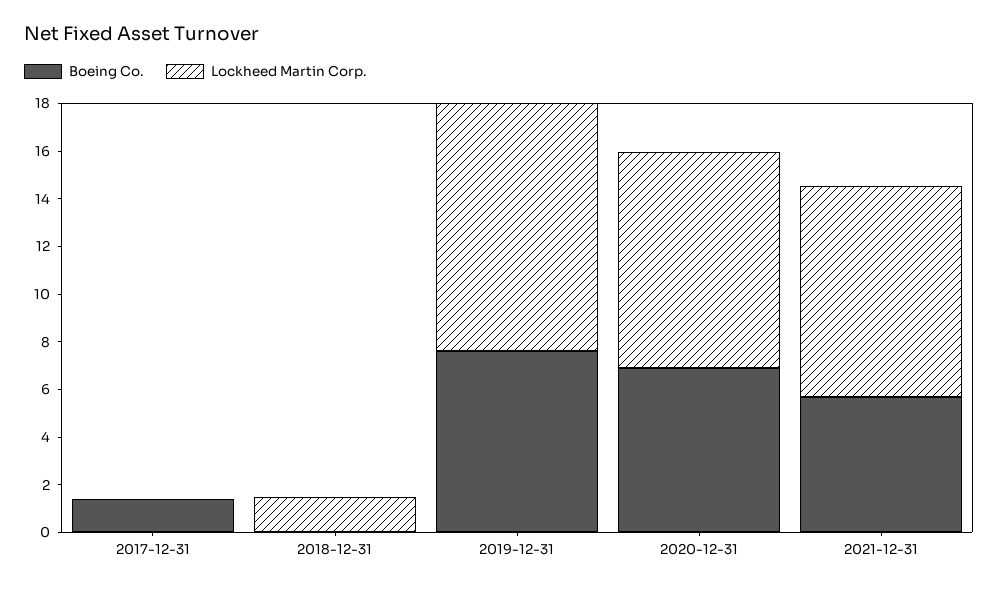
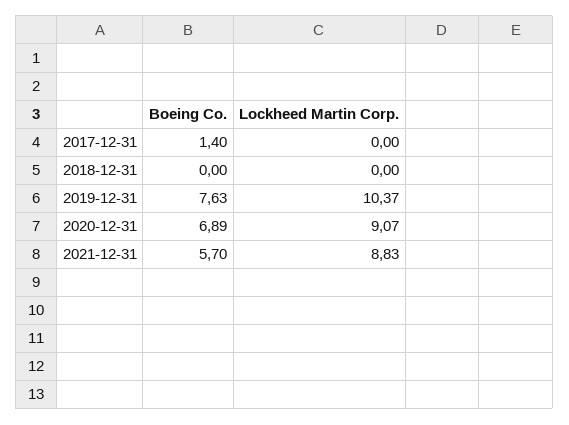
  {
    "Boeing Co.": {
      "2017-12-31": 1.4,
      "2018-12-31": 0,
      "2019-12-31": 7.63,
      "2020-12-31": 6.89,
      "2021-12-31": 5.7
    },
    "Lockheed Martin Corp.": {
      "2017-12-31": 0,
-     "2018-12-31": 1.5,
+     "2018-12-31": 0,
      "2019-12-31": 10.37,
      "2020-12-31": 9.07,
      "2021-12-31": 8.83
    }
  }

